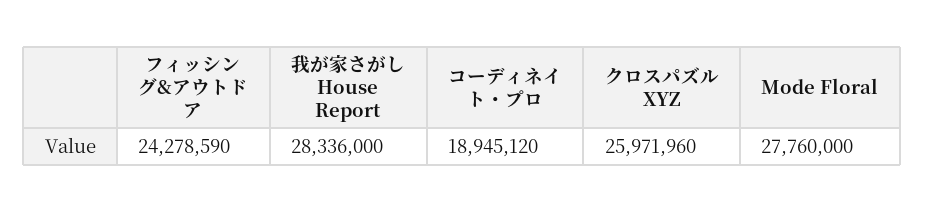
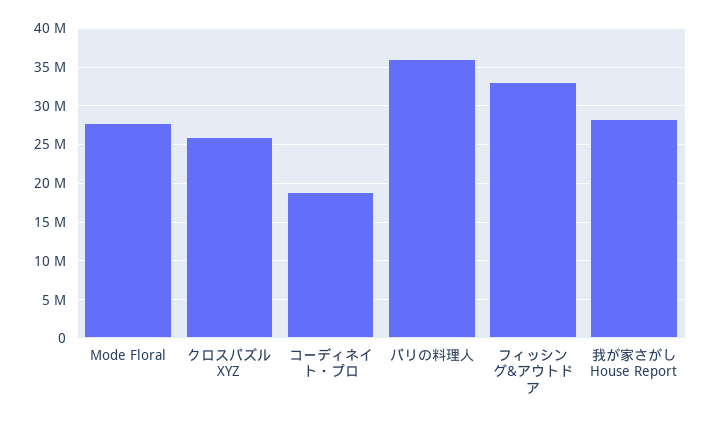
  {
-   "フィッシング&アウトドア": 24278590,
+   "フィッシング&アウトドア": 33000000,
    "我が家さがし House Report": 28336000,
    "コーディネイト・プロ": 18945120,
    "クロスパズル XYZ": 25971960,
-   "Mode Floral": 27760000
+   "Mode Floral": 27760000,
+   "パリの料理人": 36000000
  }

